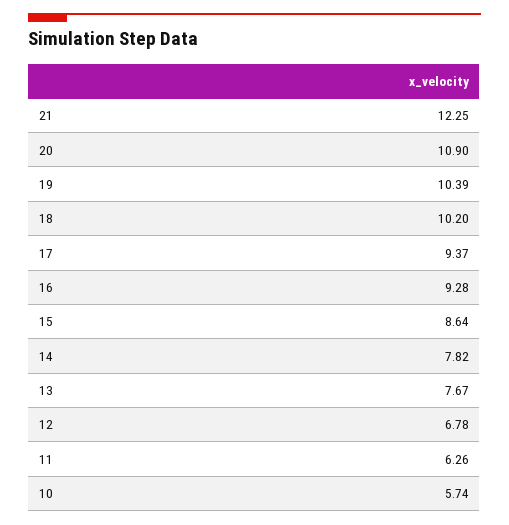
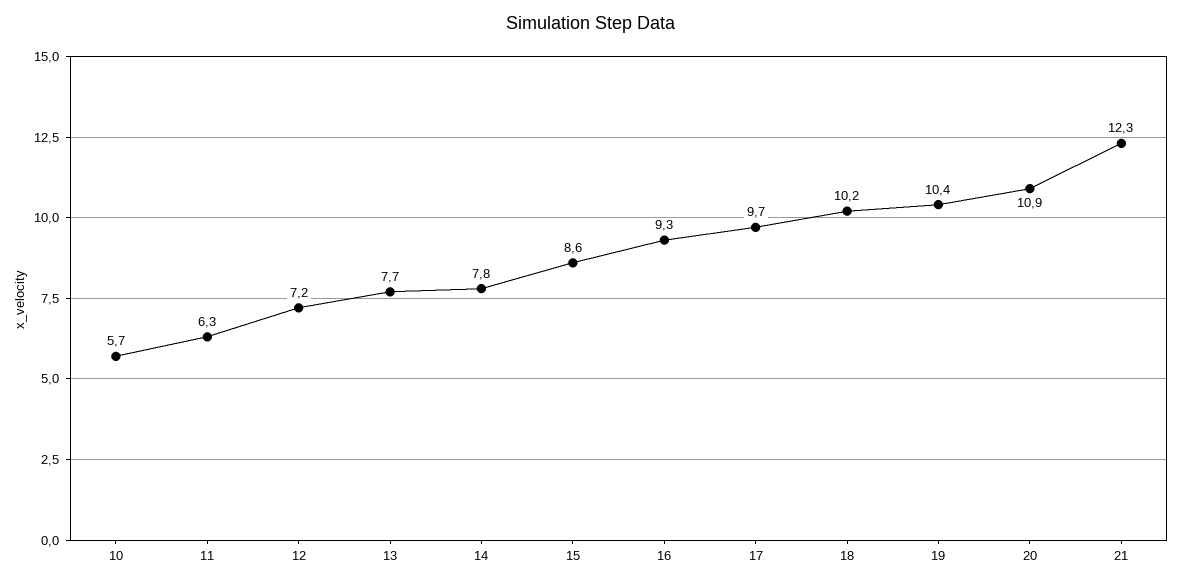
  {
    "21": 12.25,
    "20": 10.9,
    "19": 10.39,
    "18": 10.2,
-   "17": 9.37,
+   "17": 9.7,
    "16": 9.28,
    "15": 8.64,
    "14": 7.82,
    "13": 7.67,
-   "12": 6.78,
+   "12": 7.2,
    "11": 6.26,
    "10": 5.74
  }

